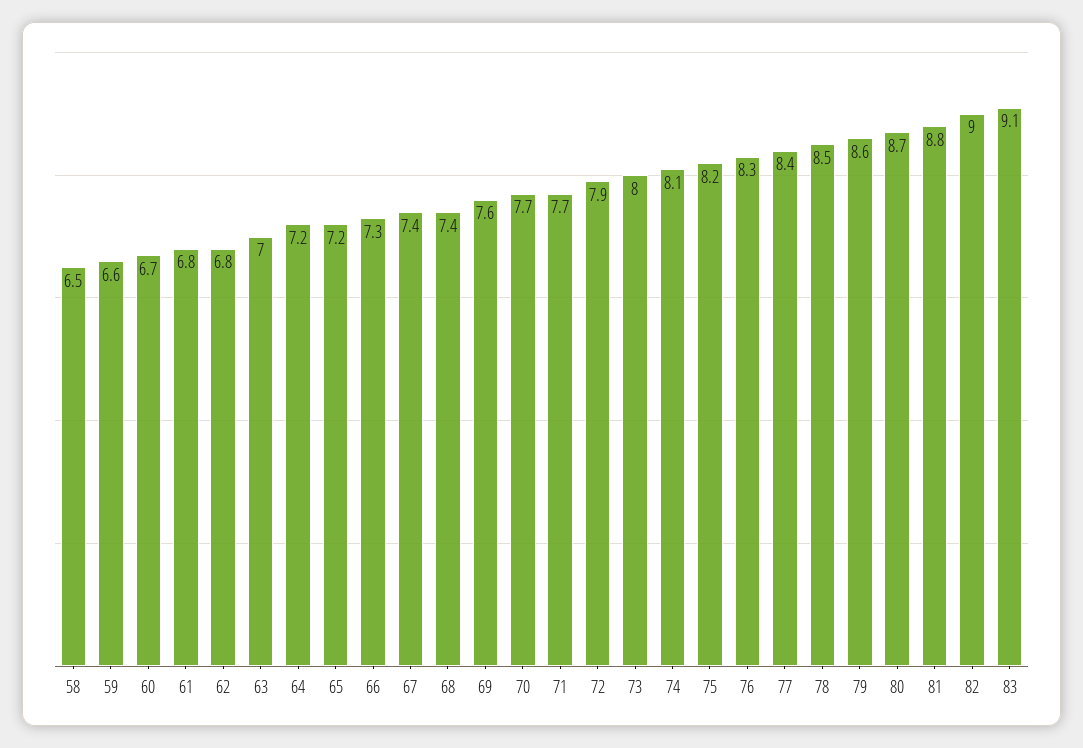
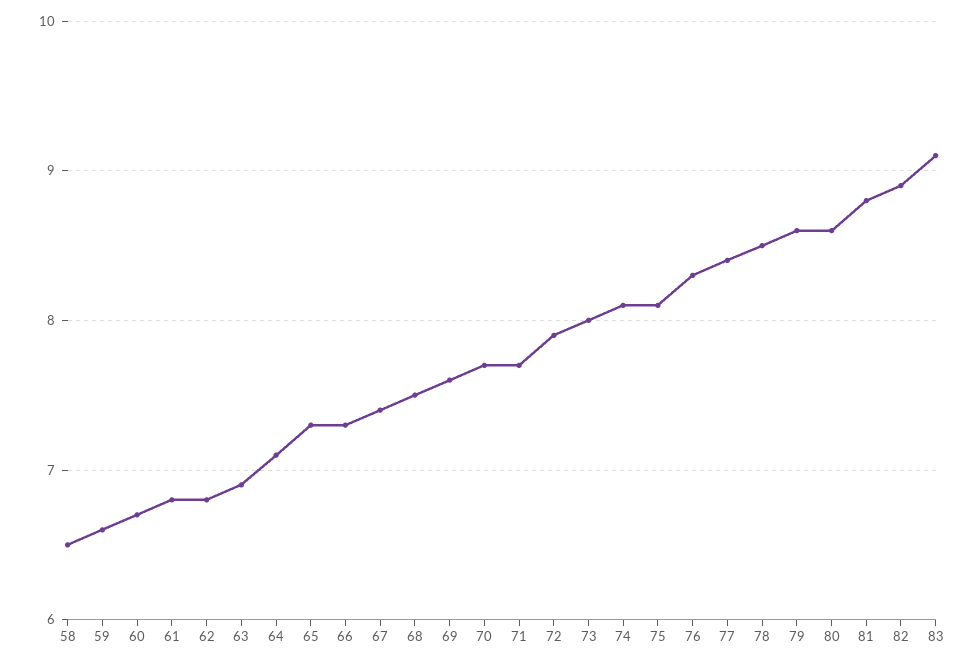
  {
    "58": 6.5,
    "59": 6.6,
    "60": 6.7,
    "61": 6.8,
    "62": 6.8,
-   "63": 7,
+   "63": 6.9,
-   "64": 7.2,
+   "64": 7.1,
-   "65": 7.2,
+   "65": 7.3,
    "66": 7.3,
    "67": 7.4,
-   "68": 7.4,
+   "68": 7.5,
    "69": 7.6,
    "70": 7.7,
    "71": 7.7,
    "72": 7.9,
    "73": 8,
    "74": 8.1,
-   "75": 8.2,
+   "75": 8.1,
    "76": 8.3,
    "77": 8.4,
    "78": 8.5,
    "79": 8.6,
-   "80": 8.7,
+   "80": 8.6,
    "81": 8.8,
-   "82": 9,
+   "82": 8.9,
    "83": 9.1
  }

